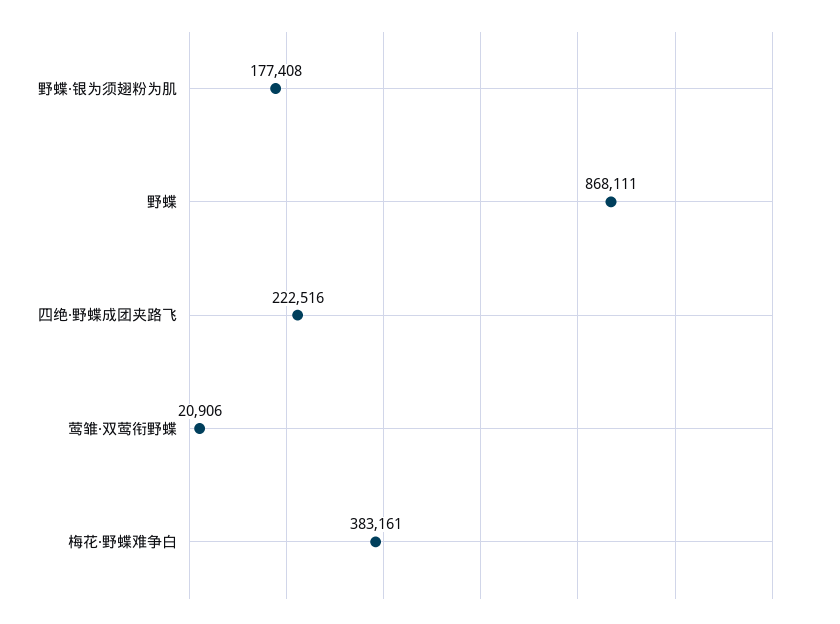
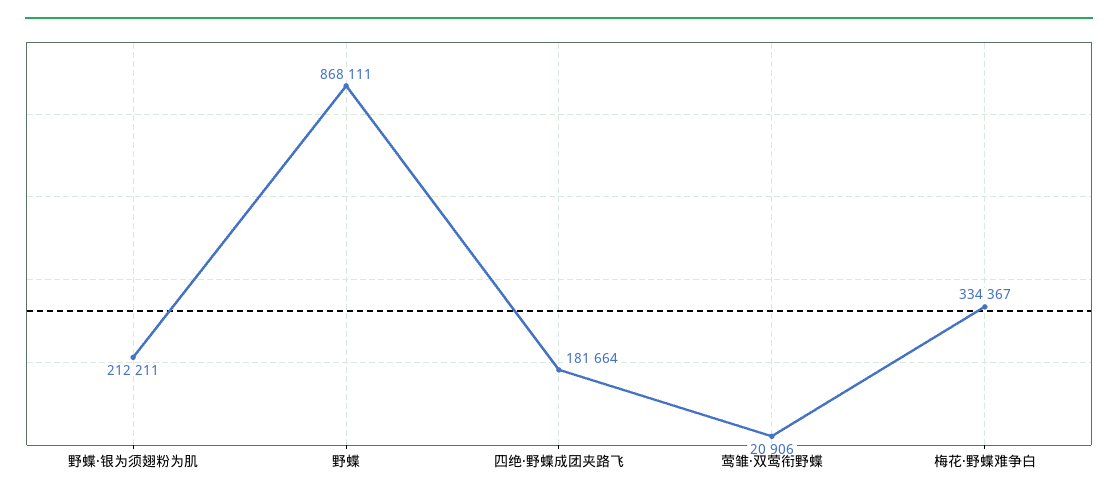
  {
-   "野蝶·银为须翅粉为肌": 177408,
+   "野蝶·银为须翅粉为肌": 212211,
    "野蝶": 868111,
-   "四绝·野蝶成团夹路飞": 222516,
+   "四绝·野蝶成团夹路飞": 181664,
    "莺雏·双莺衔野蝶": 20906,
-   "梅花·野蝶难争白": 383161
+   "梅花·野蝶难争白": 334367
  }

